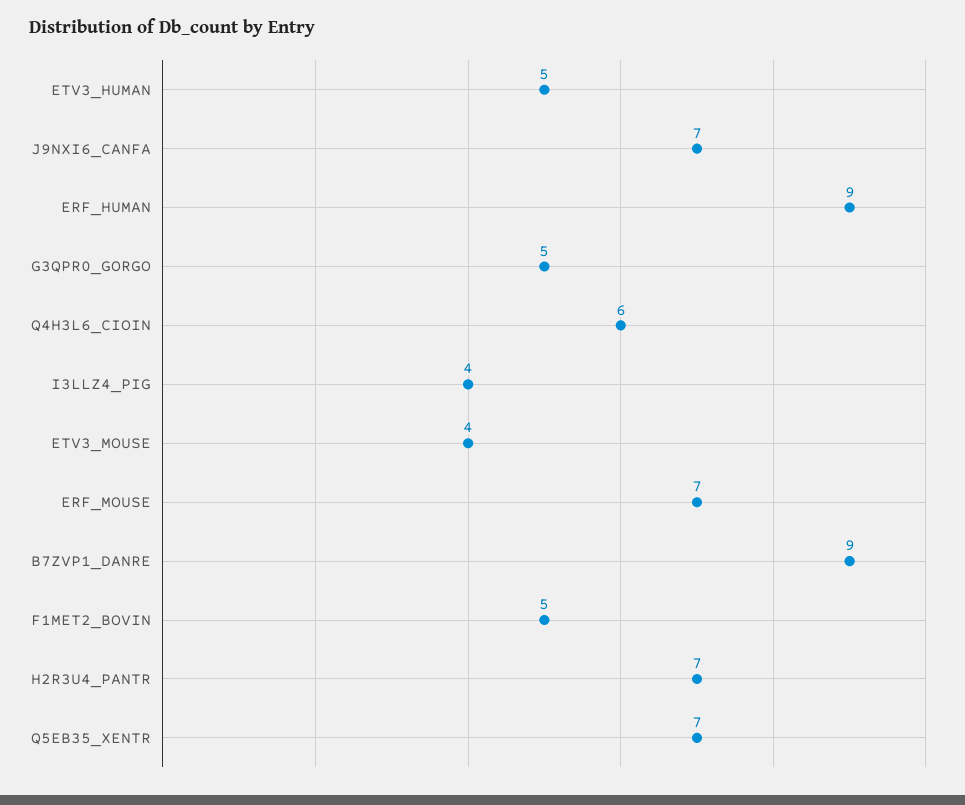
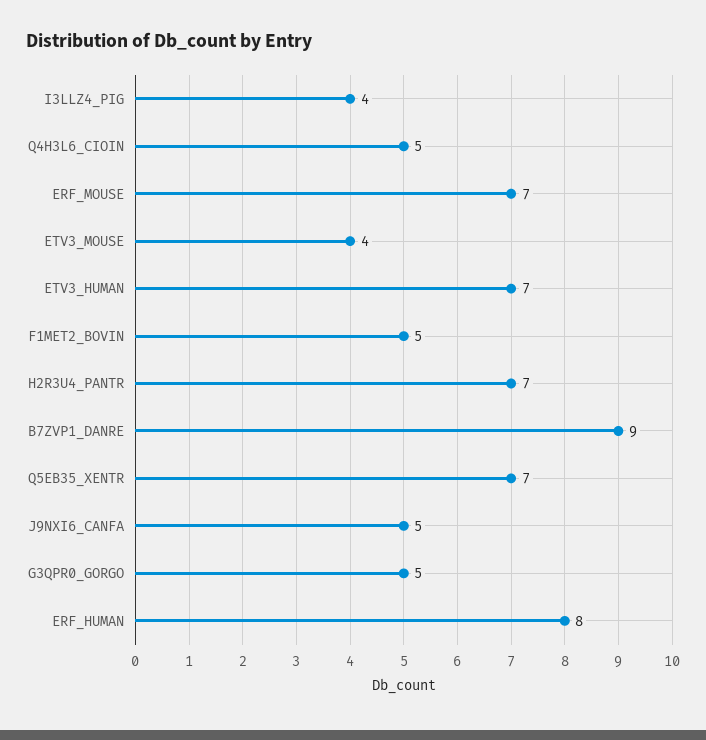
  {
-   "ETV3_HUMAN": 5,
+   "ETV3_HUMAN": 7,
-   "J9NXI6_CANFA": 7,
+   "J9NXI6_CANFA": 5,
-   "ERF_HUMAN": 9,
+   "ERF_HUMAN": 8,
    "G3QPR0_GORGO": 5,
-   "Q4H3L6_CIOIN": 6,
+   "Q4H3L6_CIOIN": 5,
    "I3LLZ4_PIG": 4,
    "ETV3_MOUSE": 4,
    "ERF_MOUSE": 7,
    "B7ZVP1_DANRE": 9,
    "F1MET2_BOVIN": 5,
    "H2R3U4_PANTR": 7,
    "Q5EB35_XENTR": 7
  }

